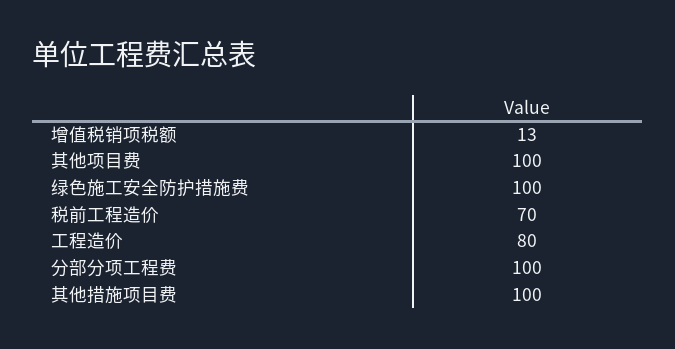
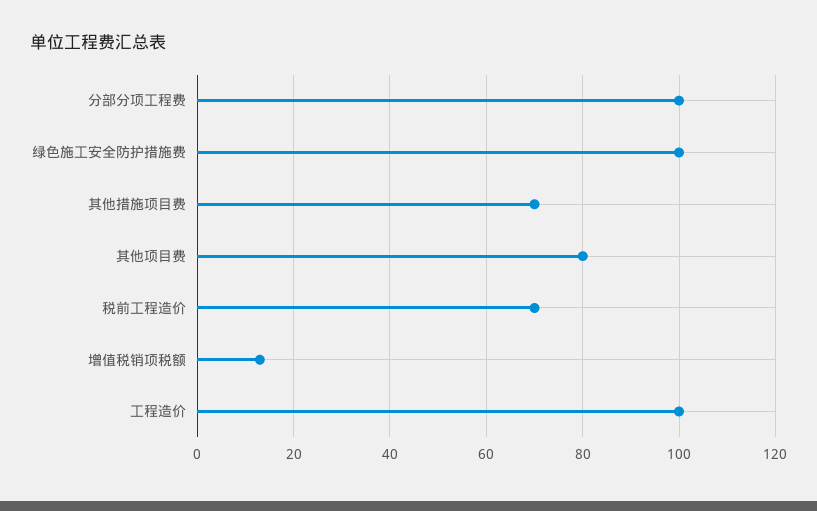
  {
    "增值税销项税额": 13,
-   "其他项目费": 100,
+   "其他项目费": 80,
    "绿色施工安全防护措施费": 100,
    "税前工程造价": 70,
-   "工程造价": 80,
+   "工程造价": 100,
    "分部分项工程费": 100,
-   "其他措施项目费": 100
+   "其他措施项目费": 70
  }

